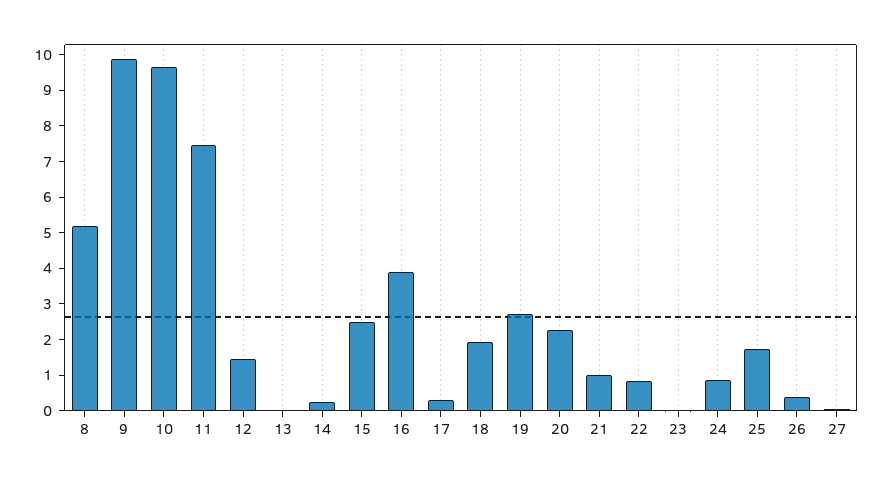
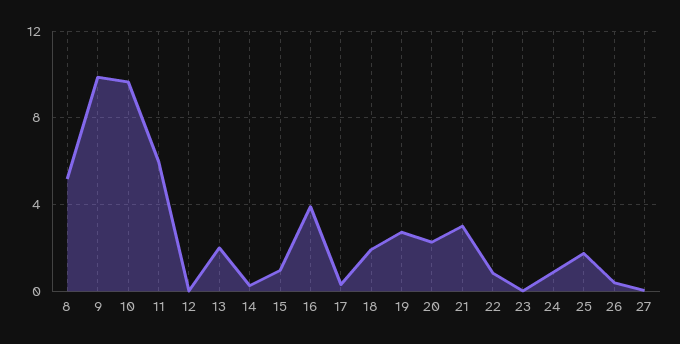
  {
    "8": 5.25,
    "9": 10,
    "10": 9.75,
-   "11": 7.5,
+   "11": 6,
-   "12": 1.5,
+   "12": 0,
-   "13": 0,
+   "13": 2,
    "14": 0.25,
-   "15": 2.5,
+   "15": 1,
    "16": 4,
    "17": 0.25,
    "18": 2,
    "19": 2.75,
    "20": 2.25,
-   "21": 1,
+   "21": 3,
    "22": 0.75,
    "23": 0,
    "24": 1,
    "25": 1.75,
    "26": 0.5,
    "27": 0
  }

